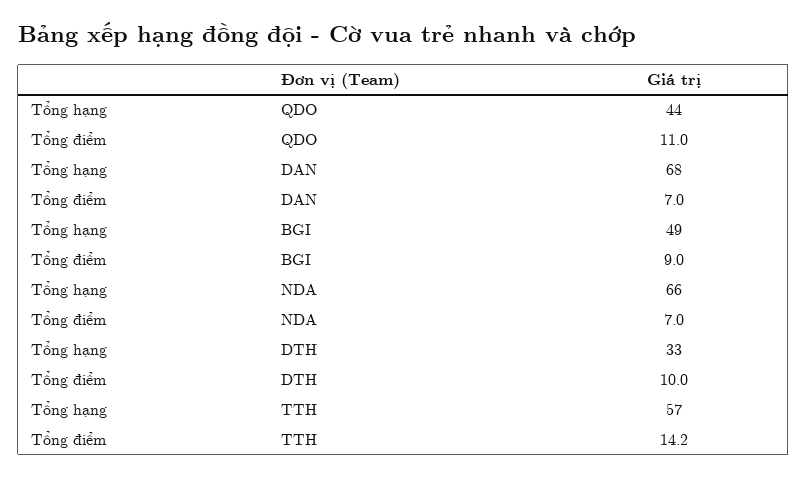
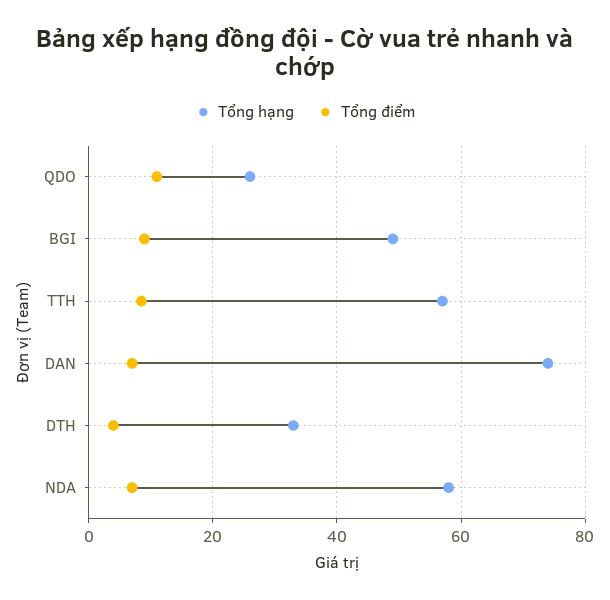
  {
    "Tổng hạng": {
-     "QDO": 44,
+     "QDO": 26,
-     "DAN": 68,
+     "DAN": 74,
      "BGI": 49,
-     "NDA": 66,
+     "NDA": 58,
      "DTH": 33,
      "TTH": 57
    },
    "Tổng điểm": {
      "QDO": 11,
      "DAN": 7,
      "BGI": 9,
      "NDA": 7,
-     "DTH": 10,
+     "DTH": 4,
-     "TTH": 14.2
+     "TTH": 8
    }
  }

